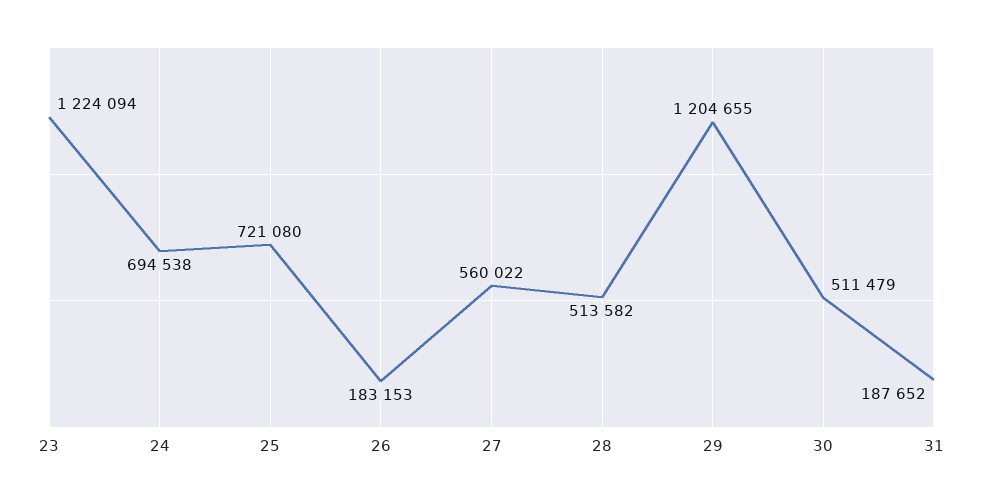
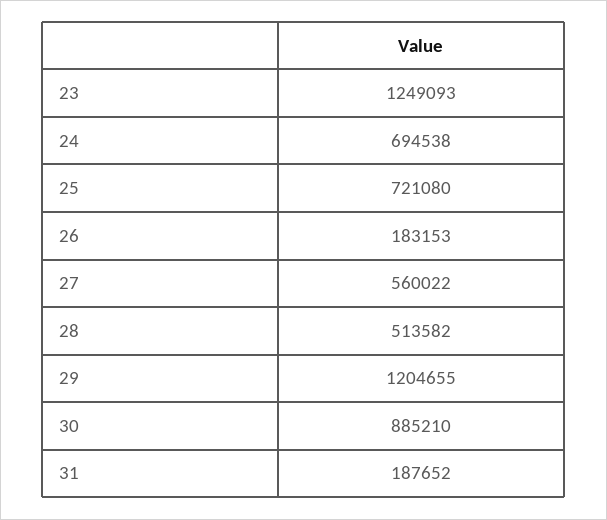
  {
-   "23": 1224094,
+   "23": 1249093,
    "24": 694538,
    "25": 721080,
    "26": 183153,
    "27": 560022,
    "28": 513582,
    "29": 1204655,
-   "30": 511479,
+   "30": 885210,
    "31": 187652
  }

